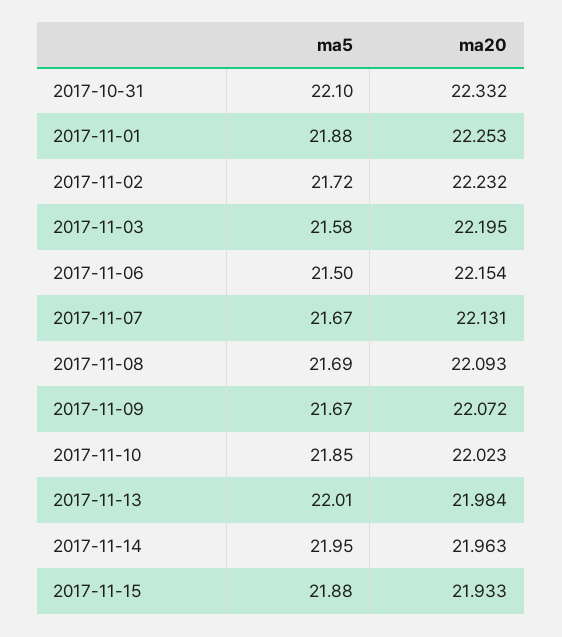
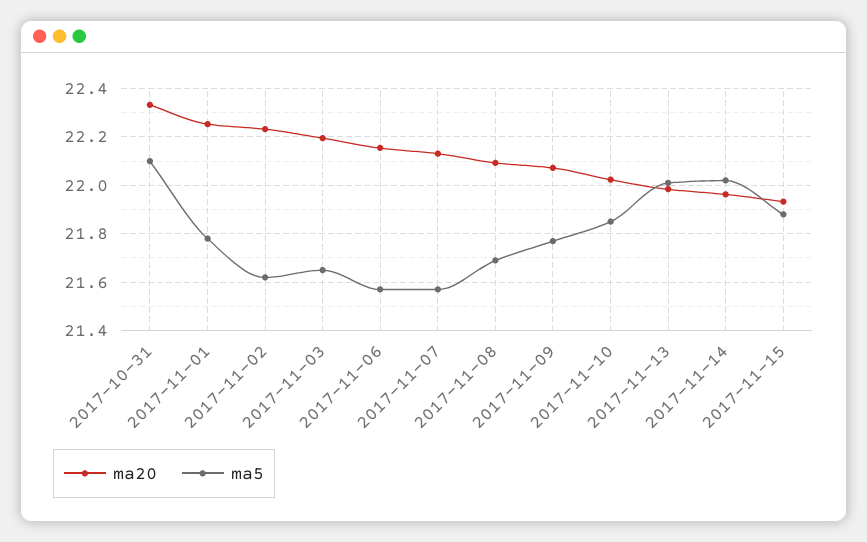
  {
    "ma5": {
      "2017-10-31": 22.1,
-     "2017-11-01": 21.88,
+     "2017-11-01": 21.775,
-     "2017-11-02": 21.72,
+     "2017-11-02": 21.625,
-     "2017-11-03": 21.58,
+     "2017-11-03": 21.65,
-     "2017-11-06": 21.5,
+     "2017-11-06": 21.575,
-     "2017-11-07": 21.67,
+     "2017-11-07": 21.575,
      "2017-11-08": 21.69,
-     "2017-11-09": 21.67,
+     "2017-11-09": 21.775,
      "2017-11-10": 21.85,
      "2017-11-13": 22.01,
-     "2017-11-14": 21.95,
+     "2017-11-14": 22.025,
      "2017-11-15": 21.88
    },
    "ma20": {
      "2017-10-31": 22.332,
      "2017-11-01": 22.253,
      "2017-11-02": 22.232,
      "2017-11-03": 22.195,
      "2017-11-06": 22.154,
      "2017-11-07": 22.131,
      "2017-11-08": 22.093,
      "2017-11-09": 22.072,
      "2017-11-10": 22.023,
      "2017-11-13": 21.984,
      "2017-11-14": 21.963,
      "2017-11-15": 21.933
    }
  }

